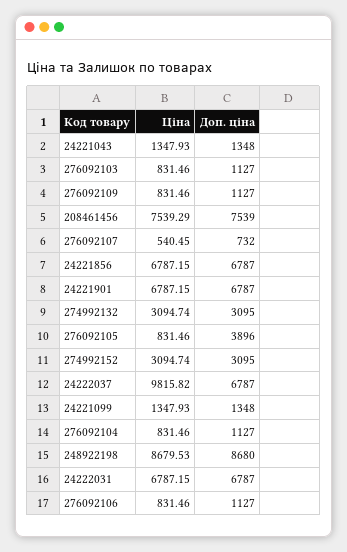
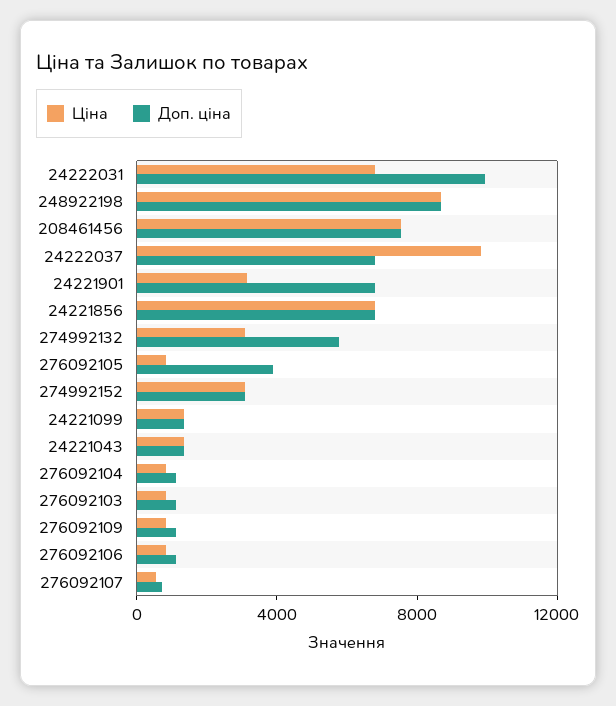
  {
    "Ціна": {
      "24221043": 1347.93,
      "276092103": 831.46,
      "276092109": 831.46,
      "208461456": 7539.29,
      "276092107": 540.45,
      "24221856": 6787.15,
-     "24221901": 6787.15,
+     "24221901": 3000,
      "274992132": 3094.74,
      "276092105": 831.46,
      "274992152": 3094.74,
      "24222037": 9815.82,
      "24221099": 1347.93,
      "276092104": 831.46,
      "248922198": 8679.53,
      "24222031": 6787.15,
      "276092106": 831.46
    },
    "Доп. ціна": {
      "24221043": 1348,
      "276092103": 1127,
      "276092109": 1127,
      "208461456": 7539,
      "276092107": 732,
      "24221856": 6787,
      "24221901": 6787,
-     "274992132": 3095,
+     "274992132": 6000,
      "276092105": 3896,
      "274992152": 3095,
      "24222037": 6787,
      "24221099": 1348,
      "276092104": 1127,
      "248922198": 8680,
-     "24222031": 6787,
+     "24222031": 10000,
      "276092106": 1127
    }
  }

